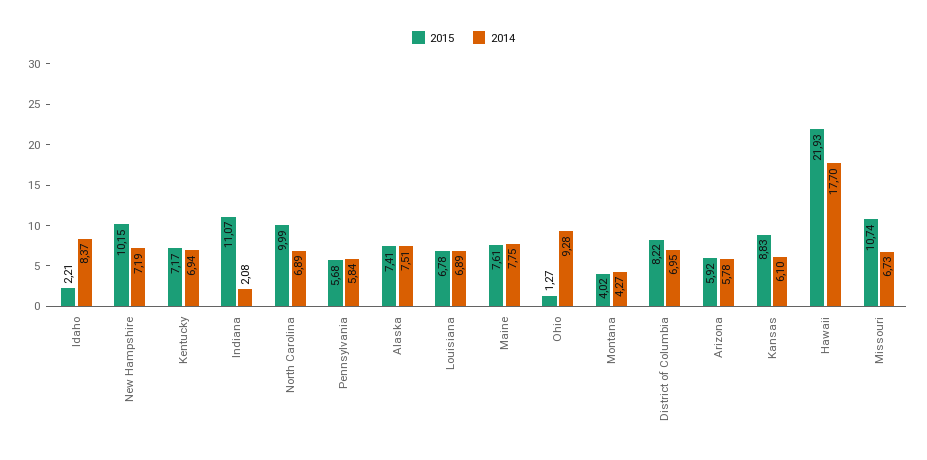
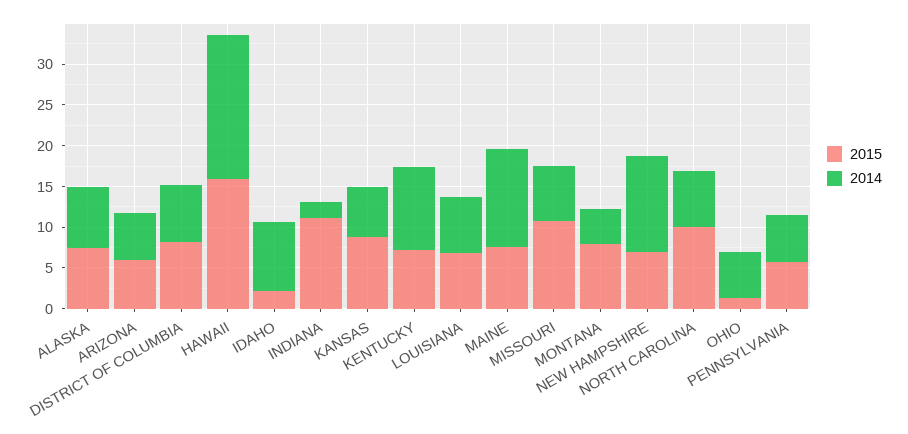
  {
    "2015": {
      "Idaho": 2.21,
-     "New Hampshire": 10.15,
+     "New Hampshire": 7,
      "Kentucky": 7.17,
      "Indiana": 11.07,
      "North Carolina": 9.99,
      "Pennsylvania": 5.68,
      "Alaska": 7.41,
      "Louisiana": 6.78,
      "Maine": 7.61,
      "Ohio": 1.27,
-     "Montana": 4.02,
+     "Montana": 8,
      "District of Columbia": 8.22,
      "Arizona": 5.92,
      "Kansas": 8.83,
-     "Hawaii": 21.93,
+     "Hawaii": 16,
      "Missouri": 10.74
    },
    "2014": {
      "Idaho": 8.37,
-     "New Hampshire": 7.19,
+     "New Hampshire": 12,
-     "Kentucky": 6.94,
+     "Kentucky": 10,
      "Indiana": 2.08,
      "North Carolina": 6.89,
      "Pennsylvania": 5.84,
      "Alaska": 7.51,
      "Louisiana": 6.89,
-     "Maine": 7.75,
+     "Maine": 12,
-     "Ohio": 9.28,
+     "Ohio": 6,
      "Montana": 4.27,
      "District of Columbia": 6.95,
      "Arizona": 5.78,
      "Kansas": 6.1,
      "Hawaii": 17.7,
      "Missouri": 6.73
    }
  }

